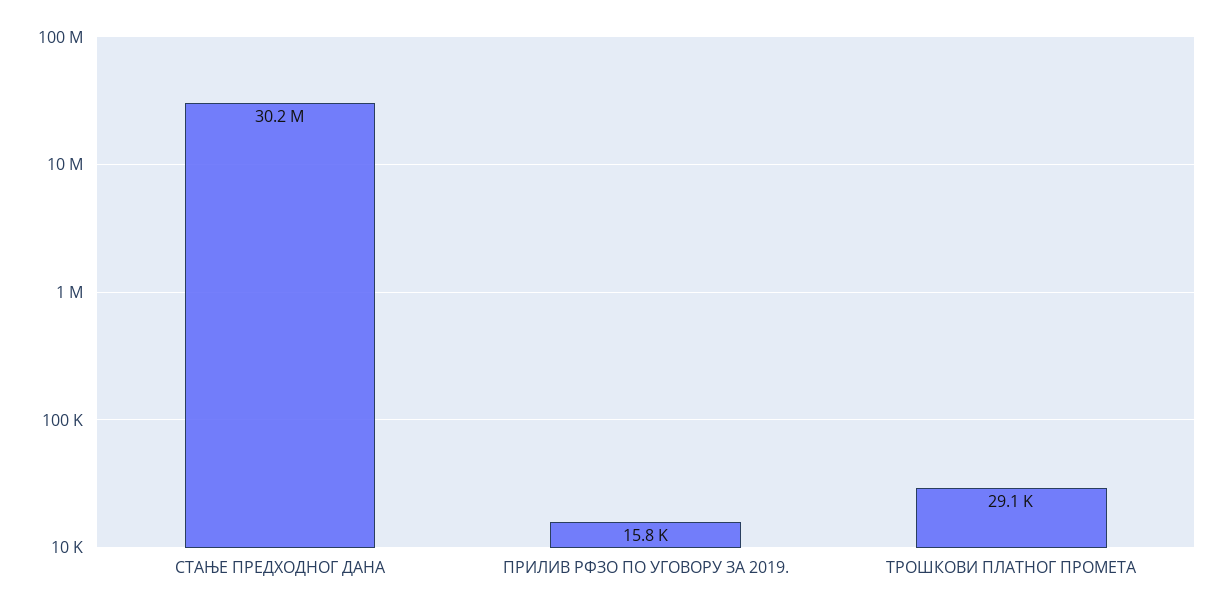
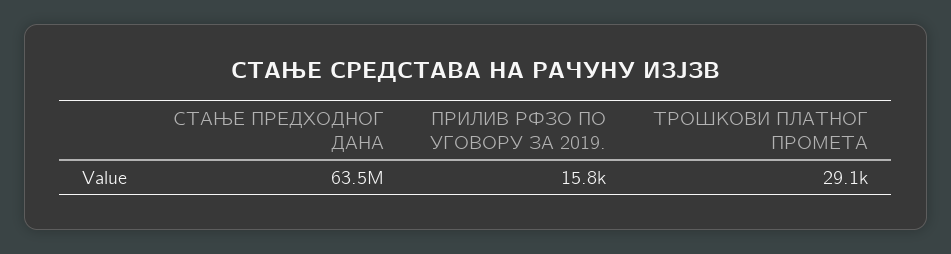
  {
-   "СТАЊЕ ПРЕДХОДНОГ ДАНА": 30200000,
+   "СТАЊЕ ПРЕДХОДНОГ ДАНА": 63500000,
    "ПРИЛИВ РФЗО ПО УГОВОРУ ЗА 2019.": 15800,
    "ТРОШКОВИ ПЛАТНОГ ПРОМЕТА": 29100
  }

